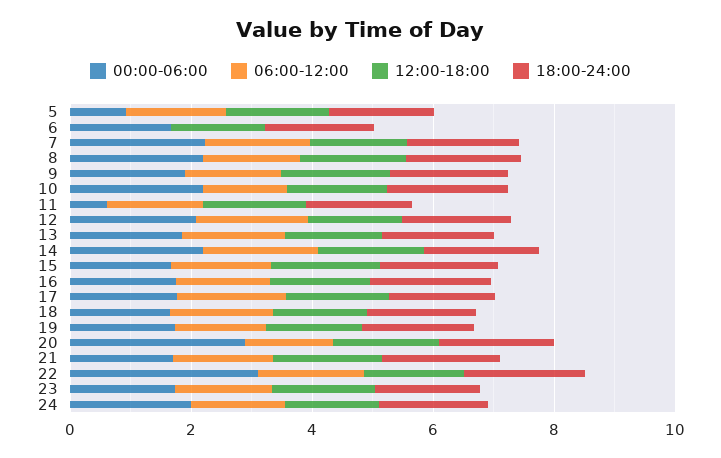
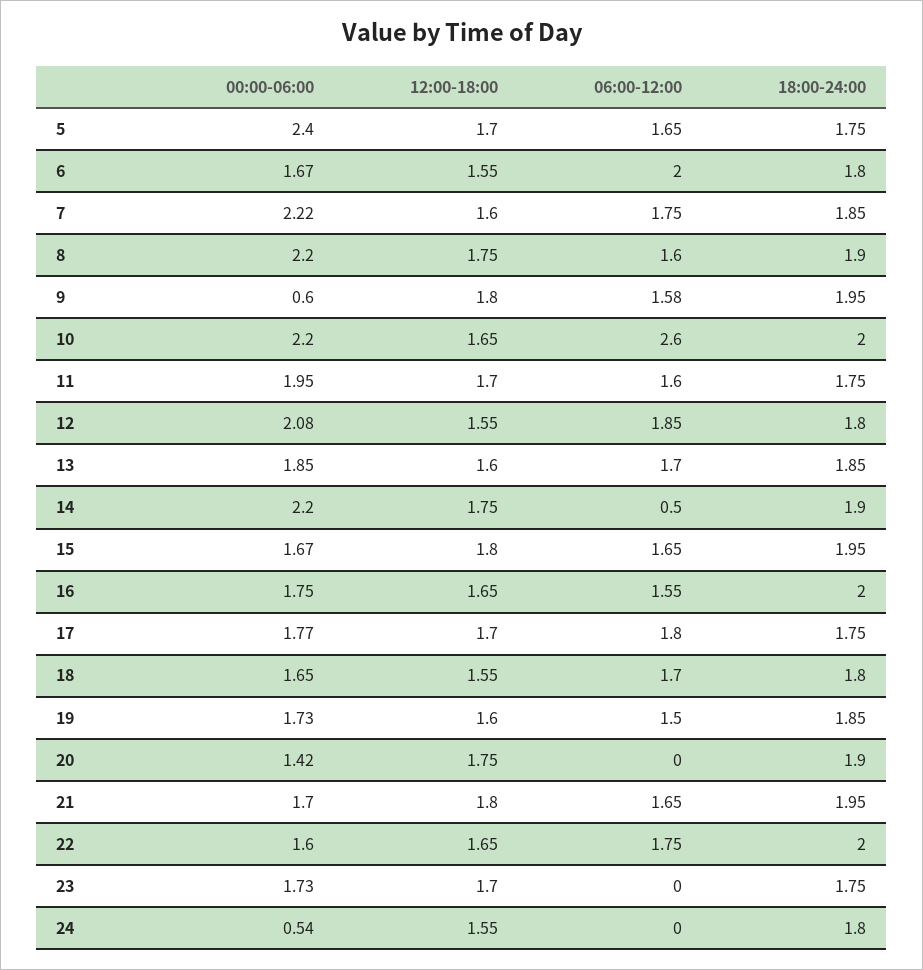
  {
    "00:00-06:00": {
-     "5": 1,
+     "5": 2.4,
      "6": 1.67,
      "7": 2.22,
      "8": 2.2,
-     "9": 2,
+     "9": 0.6,
      "10": 2.2,
-     "11": 0.5,
+     "11": 1.95,
      "12": 2.08,
      "13": 1.85,
      "14": 2.2,
      "15": 1.67,
      "16": 1.75,
      "17": 1.77,
      "18": 1.65,
      "19": 1.73,
-     "20": 3,
+     "20": 1.42,
      "21": 1.7,
-     "22": 3,
+     "22": 1.6,
      "23": 1.73,
-     "24": 2
+     "24": 0.54
    },
    "06:00-12:00": {
      "5": 1.65,
-     "6": 0,
+     "6": 2,
      "7": 1.75,
      "8": 1.6,
      "9": 1.58,
-     "10": 1.5,
+     "10": 2.6,
      "11": 1.6,
      "12": 1.85,
      "13": 1.7,
-     "14": 2,
+     "14": 0.5,
      "15": 1.65,
      "16": 1.55,
      "17": 1.8,
      "18": 1.7,
      "19": 1.5,
-     "20": 1.5,
+     "20": 0,
      "21": 1.65,
      "22": 1.75,
-     "23": 1.5,
+     "23": 0,
-     "24": 1.5
+     "24": 0
    },
    "12:00-18:00": {
      "5": 1.7,
      "6": 1.55,
      "7": 1.6,
      "8": 1.75,
      "9": 1.8,
      "10": 1.65,
      "11": 1.7,
      "12": 1.55,
      "13": 1.6,
      "14": 1.75,
      "15": 1.8,
      "16": 1.65,
      "17": 1.7,
      "18": 1.55,
      "19": 1.6,
      "20": 1.75,
      "21": 1.8,
      "22": 1.65,
      "23": 1.7,
      "24": 1.55
    },
    "18:00-24:00": {
      "5": 1.75,
      "6": 1.8,
      "7": 1.85,
      "8": 1.9,
      "9": 1.95,
      "10": 2,
      "11": 1.75,
      "12": 1.8,
      "13": 1.85,
      "14": 1.9,
      "15": 1.95,
      "16": 2,
      "17": 1.75,
      "18": 1.8,
      "19": 1.85,
      "20": 1.9,
      "21": 1.95,
      "22": 2,
      "23": 1.75,
      "24": 1.8
    }
  }

